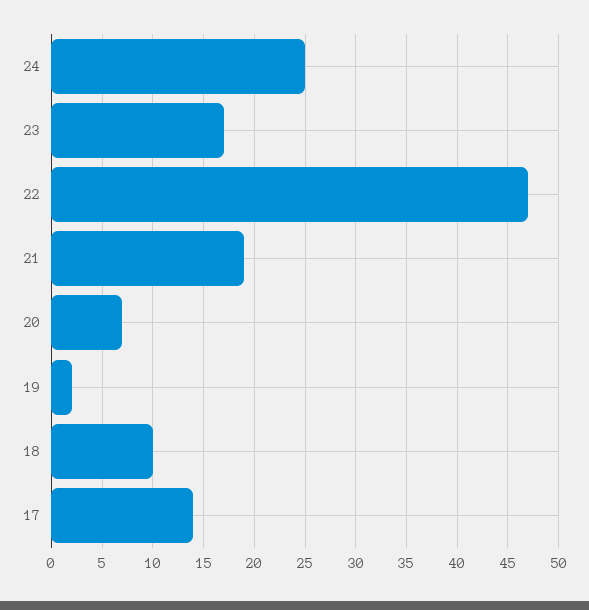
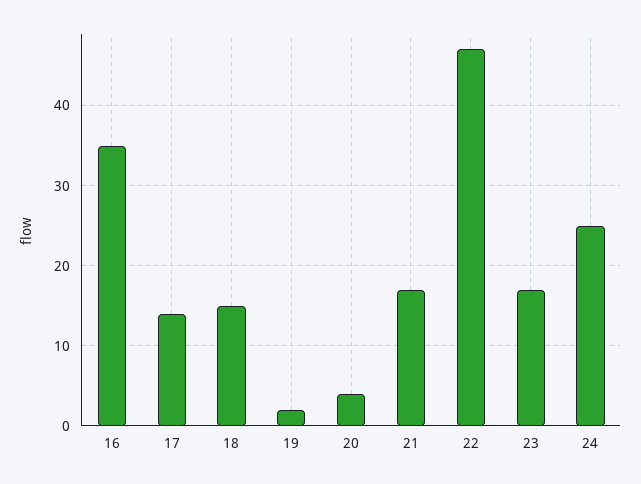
  {
    "24": 25,
    "23": 17,
    "22": 47,
-   "21": 19,
+   "21": 17,
-   "20": 7,
+   "20": 4,
    "19": 2,
-   "18": 10,
+   "18": 15,
-   "17": 14
+   "17": 14,
+   "16": 35
  }

